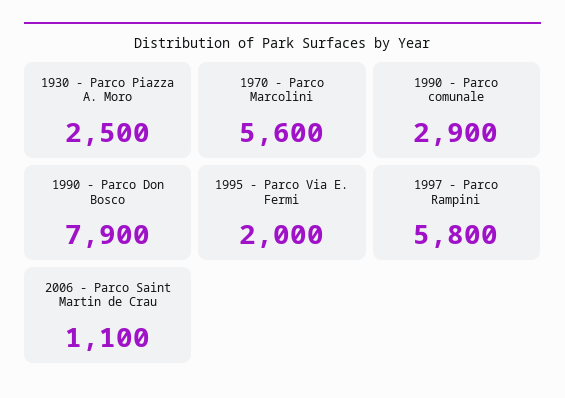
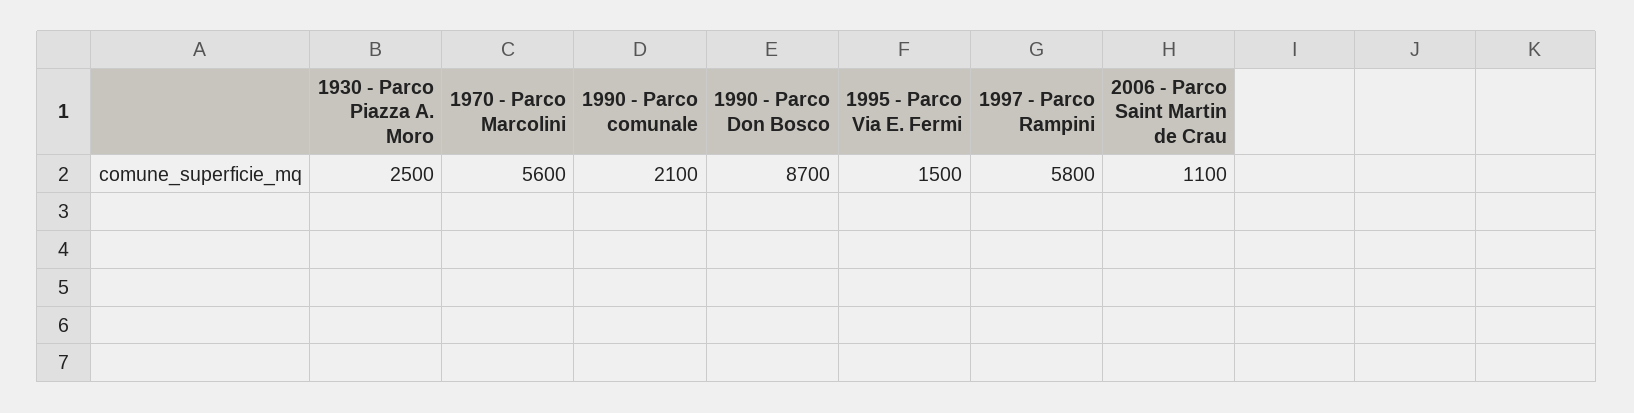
  {
    "1930 - Parco Piazza A. Moro": 2500,
    "1970 - Parco Marcolini": 5600,
-   "1990 - Parco comunale": 2900,
+   "1990 - Parco comunale": 2100,
-   "1990 - Parco Don Bosco": 7900,
+   "1990 - Parco Don Bosco": 8700,
-   "1995 - Parco Via E. Fermi": 2000,
+   "1995 - Parco Via E. Fermi": 1500,
    "1997 - Parco Rampini": 5800,
    "2006 - Parco Saint Martin de Crau": 1100
  }

